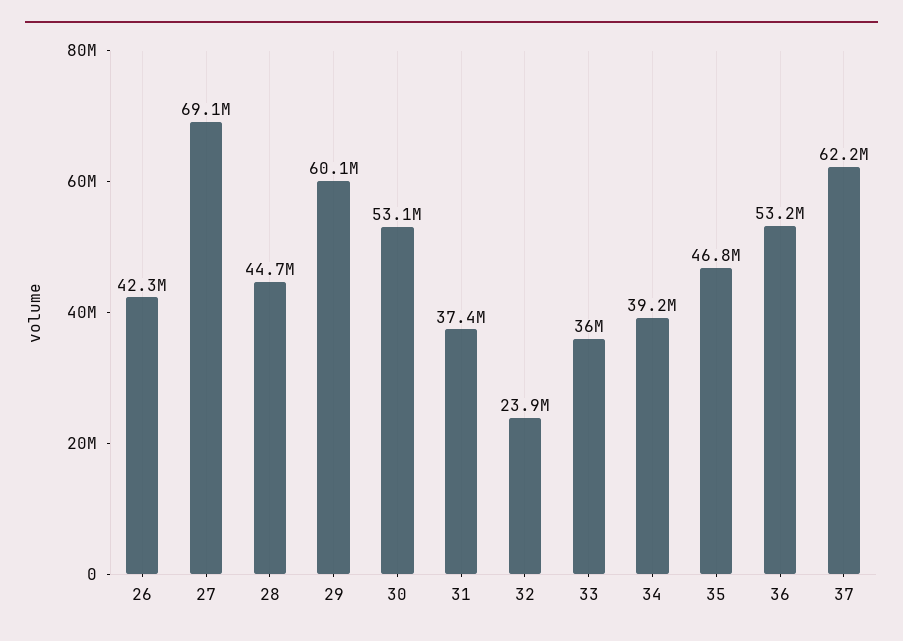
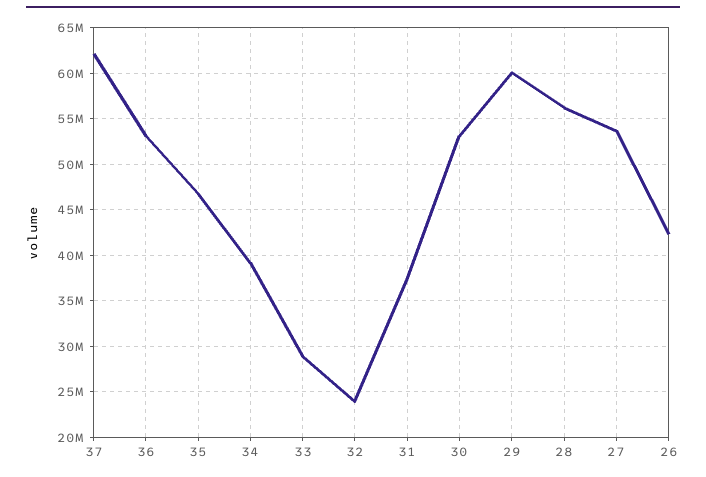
  {
    "26": 42300000,
-   "27": 69100000,
+   "27": 54000000,
-   "28": 44700000,
+   "28": 56000000,
    "29": 60100000,
    "30": 53100000,
    "31": 37400000,
    "32": 23900000,
-   "33": 36000000,
+   "33": 29000000,
    "34": 39200000,
    "35": 46800000,
    "36": 53200000,
    "37": 62200000
  }

